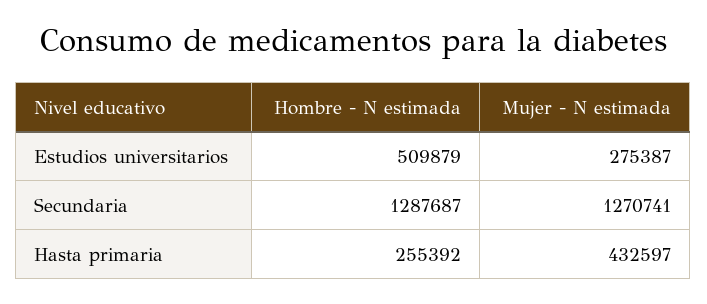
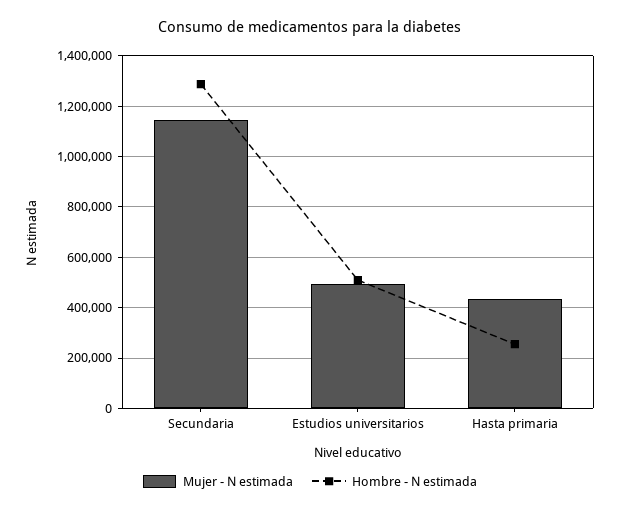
  {
    "Hombre - N estimada": {
      "Estudios universitarios": 509879,
      "Secundaria": 1287687,
      "Hasta primaria": 255392
    },
    "Mujer - N estimada": {
-     "Estudios universitarios": 275387,
+     "Estudios universitarios": 500000,
-     "Secundaria": 1270741,
+     "Secundaria": 1150000,
      "Hasta primaria": 432597
    }
  }

